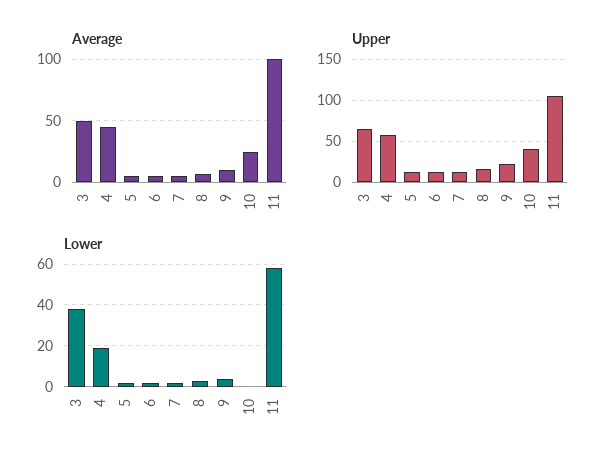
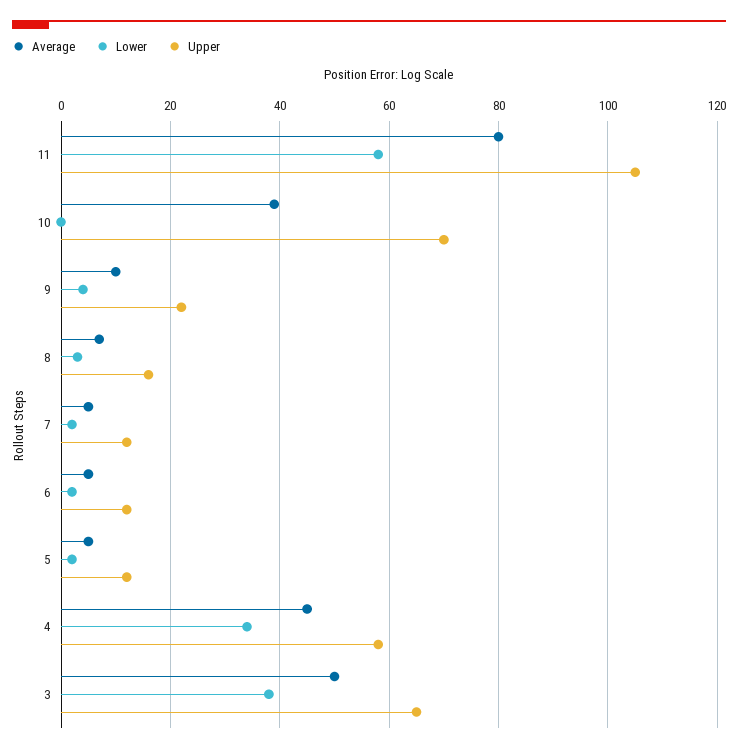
  {
    "Average": {
      "3": 50,
      "4": 45,
      "5": 5,
      "6": 5,
      "7": 5,
      "8": 5,
      "9": 10,
-     "10": 25,
+     "10": 40,
-     "11": 100
+     "11": 80
    },
    "Upper": {
      "3": 65,
      "4": 60,
      "5": 10,
      "6": 10,
      "7": 10,
      "8": 15,
      "9": 20,
-     "10": 40,
+     "10": 70,
      "11": 105
    },
    "Lower": {
      "3": 40,
-     "4": 20,
+     "4": 35,
      "5": 0,
      "6": 0,
      "7": 0,
      "8": 5,
      "9": 5,
      "10": 0,
      "11": 60
    }
  }

